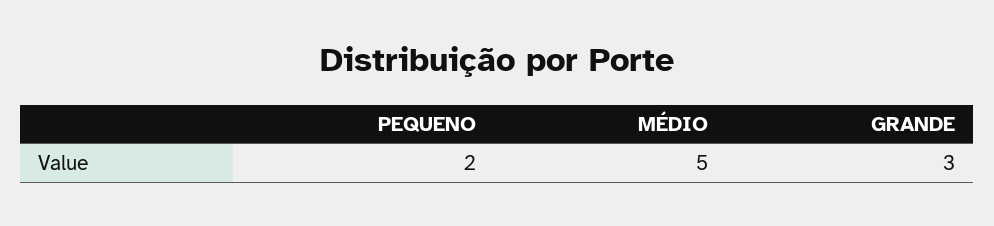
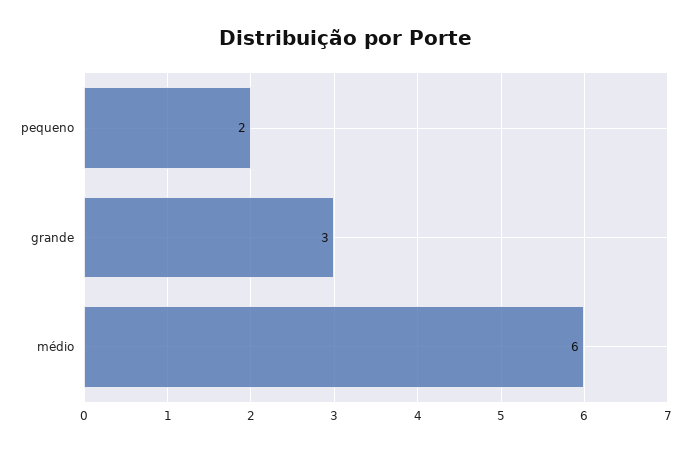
  {
    "PEQUENO": 2,
-   "MÉDIO": 5,
+   "MÉDIO": 6,
    "GRANDE": 3
  }

